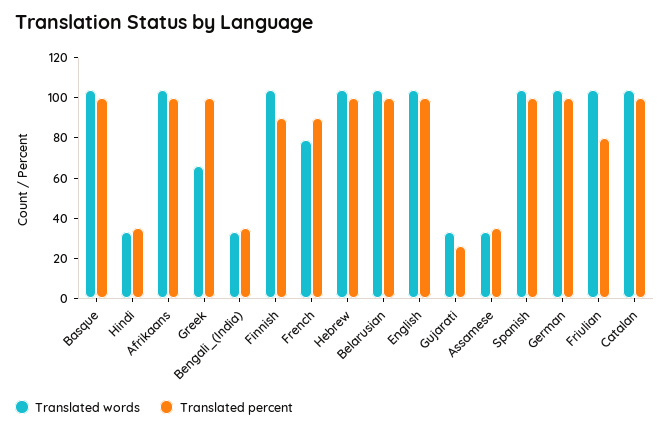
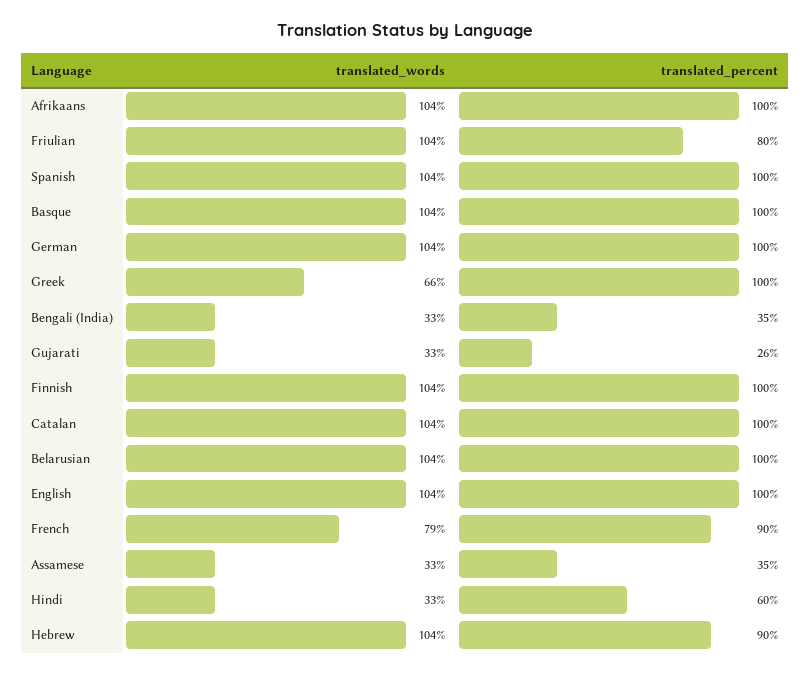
  {
    "Translated words": {
      "Basque": 104,
      "Hindi": 33,
      "Afrikaans": 104,
      "Greek": 66,
      "Bengali_(India)": 33,
      "Finnish": 104,
      "French": 79,
      "Hebrew": 104,
      "Belarusian": 104,
      "English": 104,
      "Gujarati": 33,
      "Assamese": 33,
      "Spanish": 104,
      "German": 104,
      "Friulian": 104,
      "Catalan": 104
    },
    "Translated percent": {
      "Basque": 100,
-     "Hindi": 35,
+     "Hindi": 60,
      "Afrikaans": 100,
      "Greek": 100,
      "Bengali_(India)": 35,
-     "Finnish": 90,
+     "Finnish": 100,
      "French": 90,
-     "Hebrew": 100,
+     "Hebrew": 90,
      "Belarusian": 100,
      "English": 100,
      "Gujarati": 26,
      "Assamese": 35,
      "Spanish": 100,
      "German": 100,
      "Friulian": 80,
      "Catalan": 100
    }
  }

